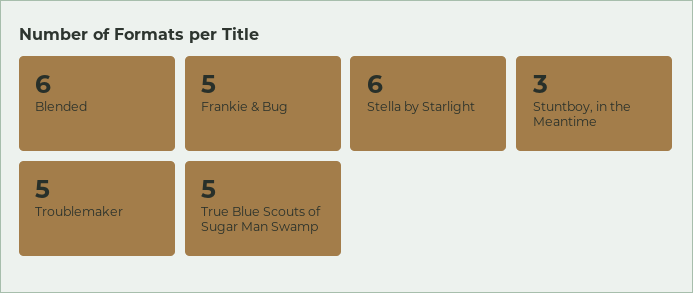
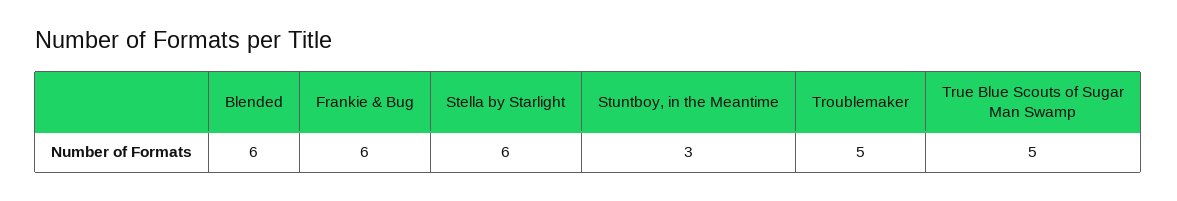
  {
    "Blended": 6,
-   "Frankie & Bug": 5,
+   "Frankie & Bug": 6,
    "Stella by Starlight": 6,
    "Stuntboy, in the Meantime": 3,
    "Troublemaker": 5,
    "True Blue Scouts of Sugar Man Swamp": 5
  }

